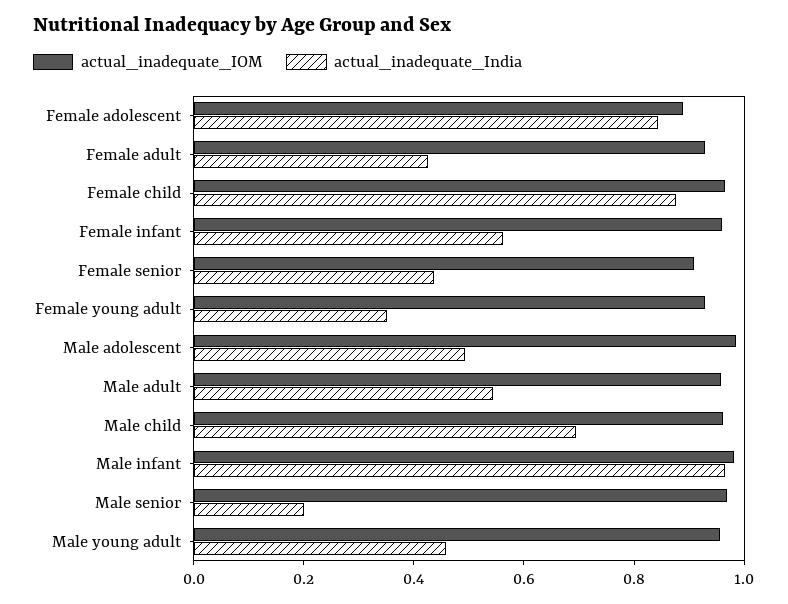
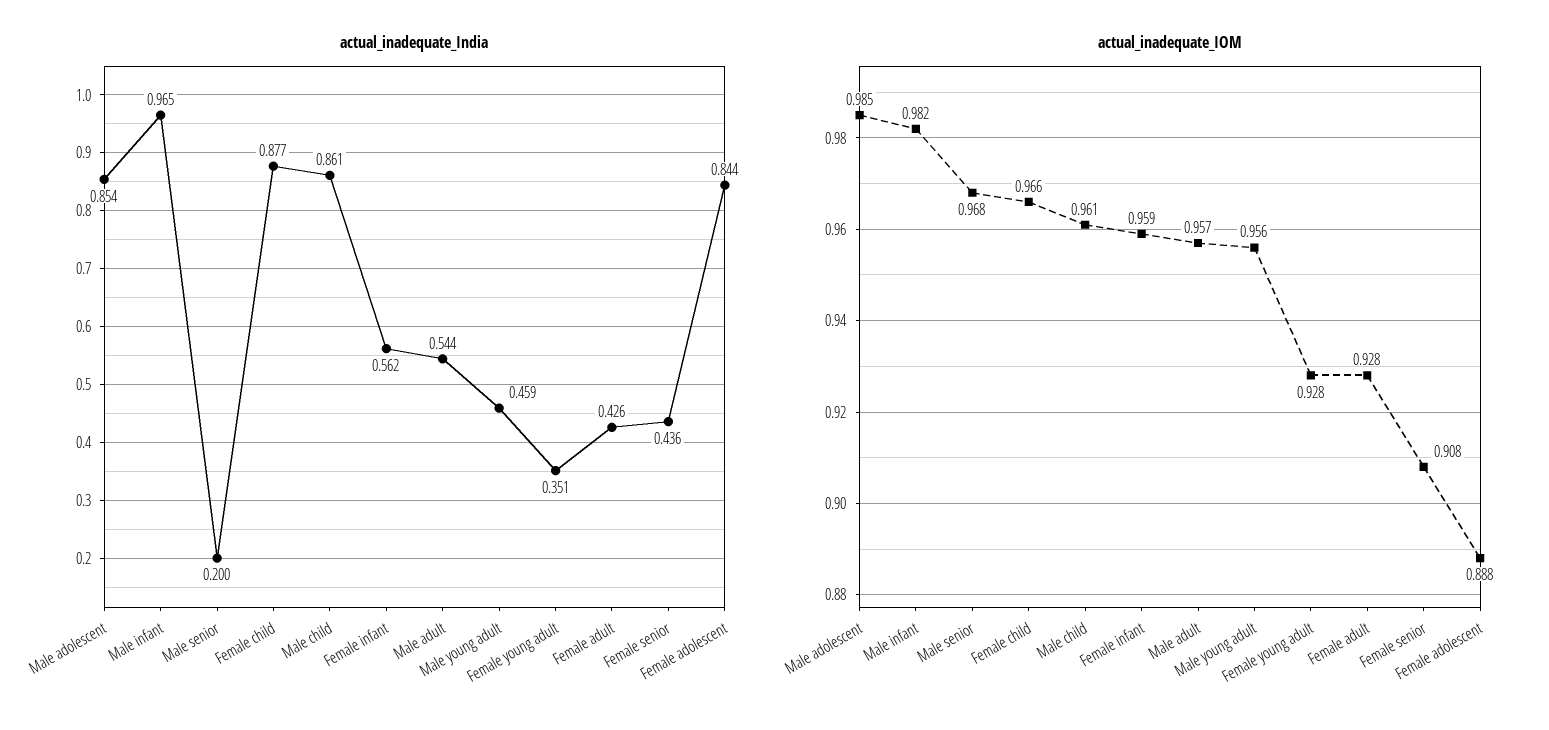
  {
    "actual_inadequate_IOM": {
      "Female adolescent": 0.888,
      "Female adult": 0.928,
      "Female child": 0.966,
      "Female infant": 0.959,
      "Female senior": 0.908,
      "Female young adult": 0.928,
      "Male adolescent": 0.985,
      "Male adult": 0.957,
      "Male child": 0.961,
      "Male infant": 0.982,
      "Male senior": 0.968,
      "Male young adult": 0.956
    },
    "actual_inadequate_India": {
      "Female adolescent": 0.844,
      "Female adult": 0.426,
      "Female child": 0.877,
      "Female infant": 0.562,
      "Female senior": 0.436,
      "Female young adult": 0.351,
-     "Male adolescent": 0.5,
+     "Male adolescent": 0.854,
      "Male adult": 0.544,
-     "Male child": 0.7,
+     "Male child": 0.861,
      "Male infant": 0.965,
      "Male senior": 0.2,
      "Male young adult": 0.459
    }
  }

